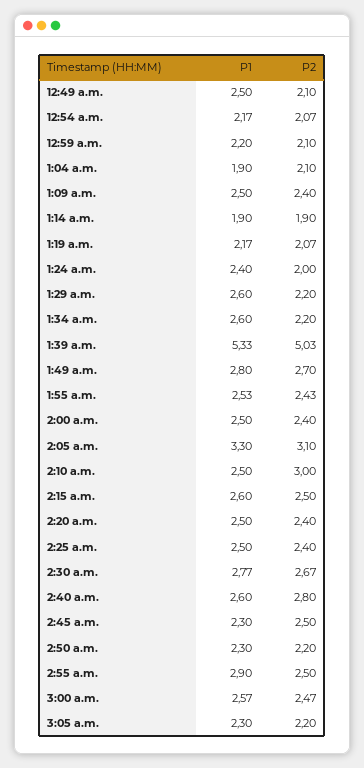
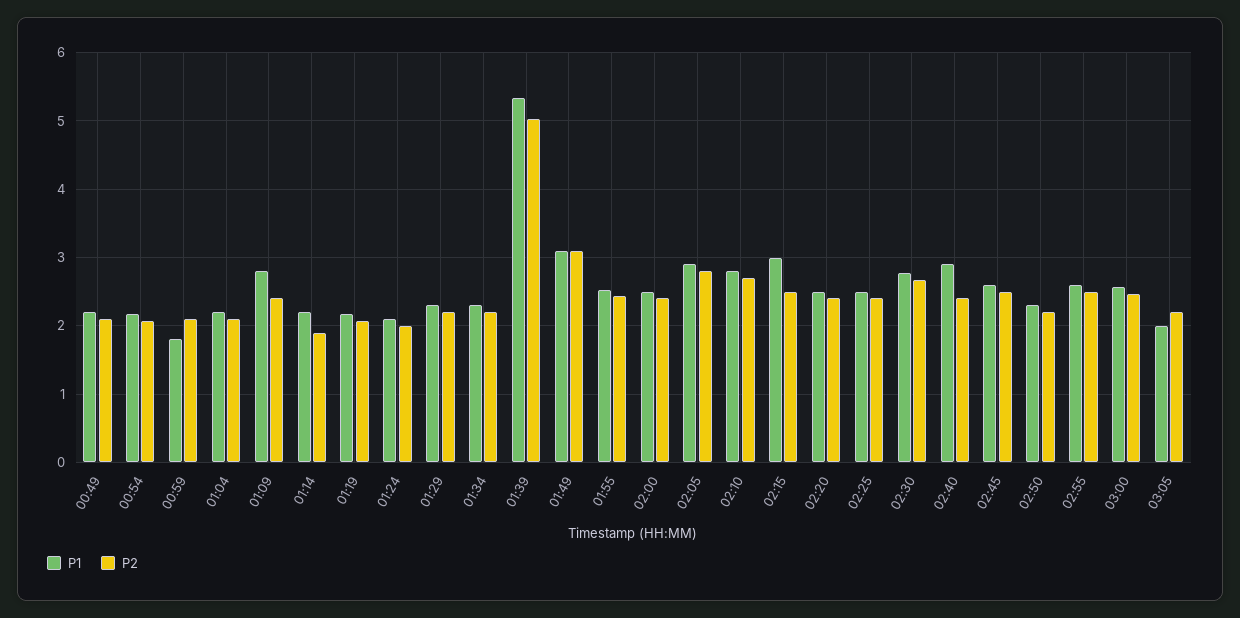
  {
    "P1": {
-     "12:49 a.m.": 2.5,
+     "12:49 a.m.": 2.2,
      "12:54 a.m.": 2.17,
-     "12:59 a.m.": 2.2,
+     "12:59 a.m.": 1.8,
-     "1:04 a.m.": 1.9,
+     "1:04 a.m.": 2.2,
-     "1:09 a.m.": 2.5,
+     "1:09 a.m.": 2.8,
-     "1:14 a.m.": 1.9,
+     "1:14 a.m.": 2.2,
      "1:19 a.m.": 2.17,
-     "1:24 a.m.": 2.4,
+     "1:24 a.m.": 2.1,
-     "1:29 a.m.": 2.6,
+     "1:29 a.m.": 2.3,
-     "1:34 a.m.": 2.6,
+     "1:34 a.m.": 2.3,
      "1:39 a.m.": 5.33,
-     "1:49 a.m.": 2.8,
+     "1:49 a.m.": 3.1,
      "1:55 a.m.": 2.53,
      "2:00 a.m.": 2.5,
-     "2:05 a.m.": 3.3,
+     "2:05 a.m.": 2.9,
-     "2:10 a.m.": 2.5,
+     "2:10 a.m.": 2.8,
-     "2:15 a.m.": 2.6,
+     "2:15 a.m.": 3,
      "2:20 a.m.": 2.5,
      "2:25 a.m.": 2.5,
      "2:30 a.m.": 2.77,
-     "2:40 a.m.": 2.6,
+     "2:40 a.m.": 2.9,
-     "2:45 a.m.": 2.3,
+     "2:45 a.m.": 2.6,
      "2:50 a.m.": 2.3,
-     "2:55 a.m.": 2.9,
+     "2:55 a.m.": 2.6,
      "3:00 a.m.": 2.57,
-     "3:05 a.m.": 2.3
+     "3:05 a.m.": 2
    },
    "P2": {
      "12:49 a.m.": 2.1,
      "12:54 a.m.": 2.07,
      "12:59 a.m.": 2.1,
      "1:04 a.m.": 2.1,
      "1:09 a.m.": 2.4,
      "1:14 a.m.": 1.9,
      "1:19 a.m.": 2.07,
      "1:24 a.m.": 2,
      "1:29 a.m.": 2.2,
      "1:34 a.m.": 2.2,
      "1:39 a.m.": 5.03,
-     "1:49 a.m.": 2.7,
+     "1:49 a.m.": 3.1,
      "1:55 a.m.": 2.43,
      "2:00 a.m.": 2.4,
-     "2:05 a.m.": 3.1,
+     "2:05 a.m.": 2.8,
-     "2:10 a.m.": 3,
+     "2:10 a.m.": 2.7,
      "2:15 a.m.": 2.5,
      "2:20 a.m.": 2.4,
      "2:25 a.m.": 2.4,
      "2:30 a.m.": 2.67,
-     "2:40 a.m.": 2.8,
+     "2:40 a.m.": 2.4,
      "2:45 a.m.": 2.5,
      "2:50 a.m.": 2.2,
      "2:55 a.m.": 2.5,
      "3:00 a.m.": 2.47,
      "3:05 a.m.": 2.2
    }
  }

